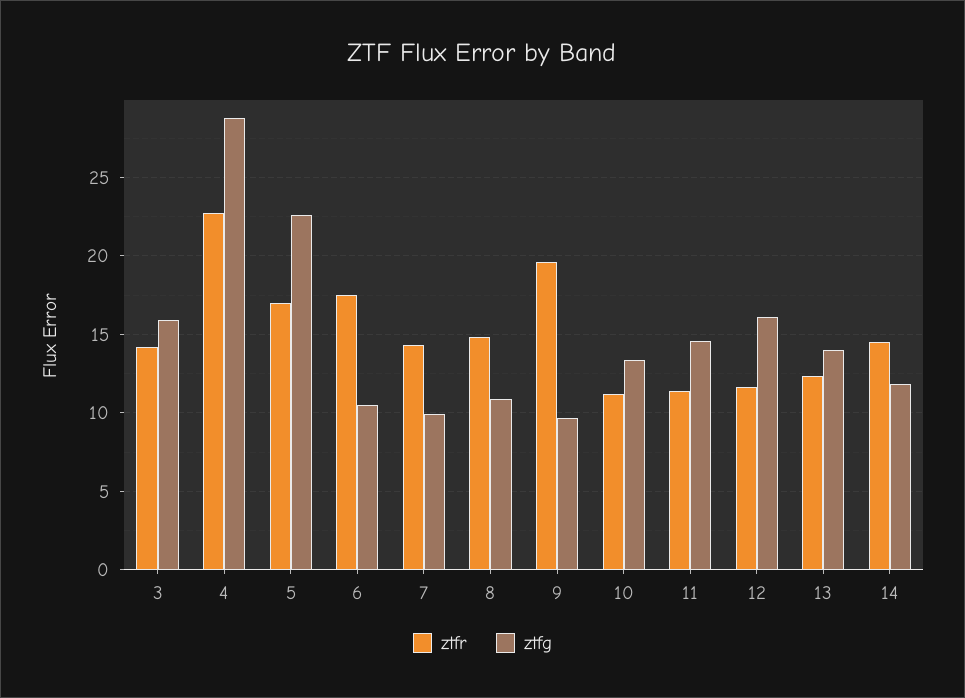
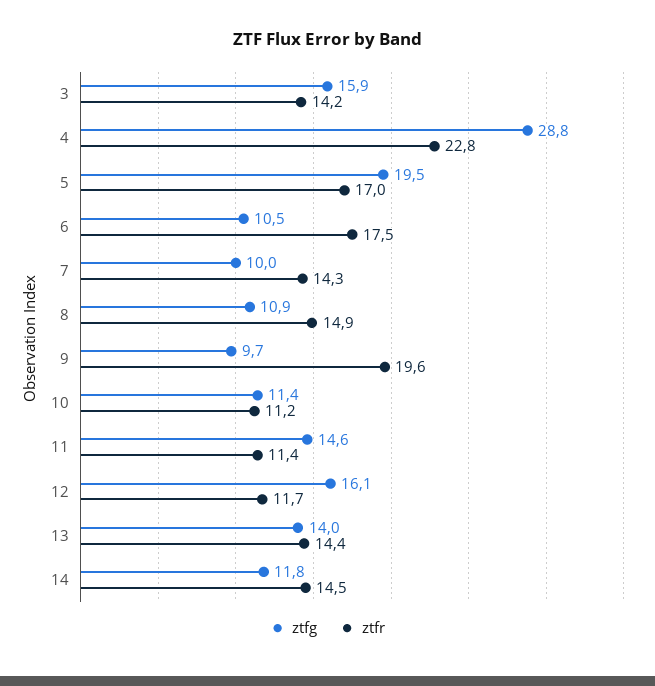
  {
    "ztfr": {
      "3": 14.2,
      "4": 22.8,
      "5": 17,
      "6": 17.5,
      "7": 14.3,
      "8": 14.9,
      "9": 19.6,
      "10": 11.2,
      "11": 11.4,
      "12": 11.7,
-     "13": 12.5,
+     "13": 14.4,
      "14": 14.5
    },
    "ztfg": {
      "3": 15.9,
      "4": 28.8,
-     "5": 22.5,
+     "5": 19.5,
      "6": 10.5,
      "7": 10,
      "8": 10.9,
      "9": 9.7,
-     "10": 13.5,
+     "10": 11.4,
      "11": 14.6,
      "12": 16.1,
      "13": 14,
      "14": 11.8
    }
  }

